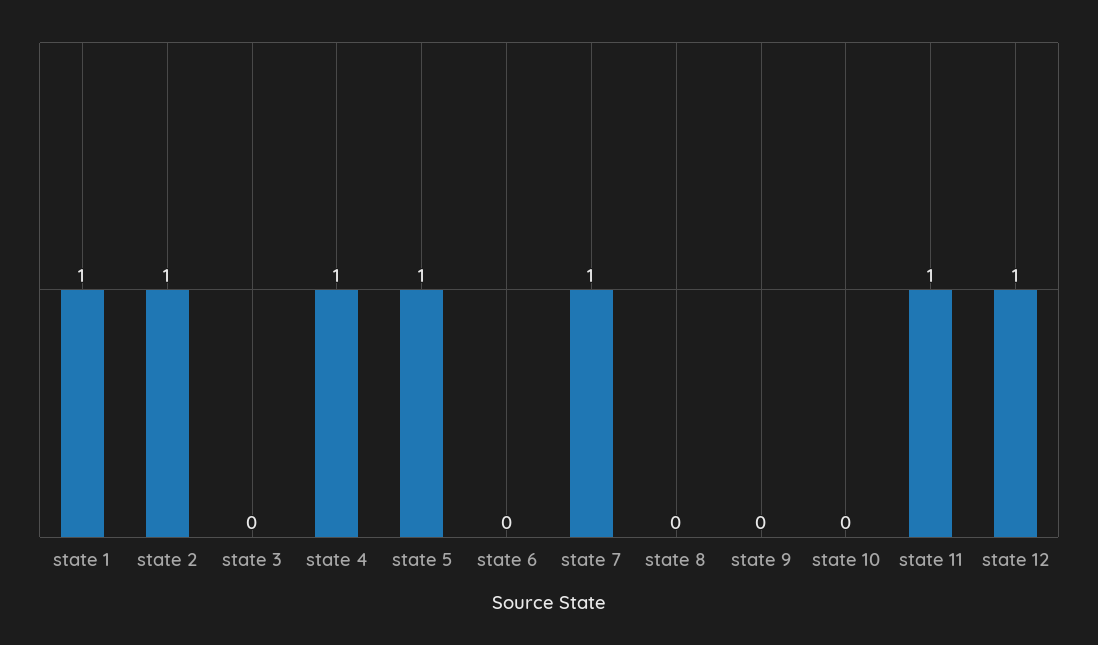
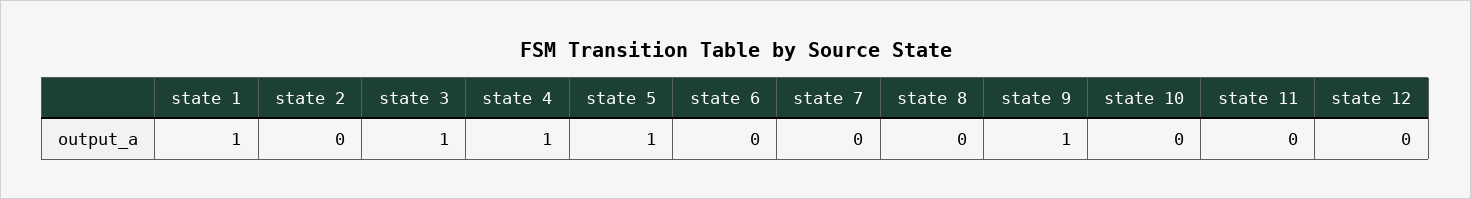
  {
    "state 1": 1,
-   "state 2": 1,
+   "state 2": 0,
-   "state 3": 0,
+   "state 3": 1,
    "state 4": 1,
    "state 5": 1,
    "state 6": 0,
-   "state 7": 1,
+   "state 7": 0,
    "state 8": 0,
-   "state 9": 0,
+   "state 9": 1,
    "state 10": 0,
-   "state 11": 1,
+   "state 11": 0,
-   "state 12": 1
+   "state 12": 0
  }

